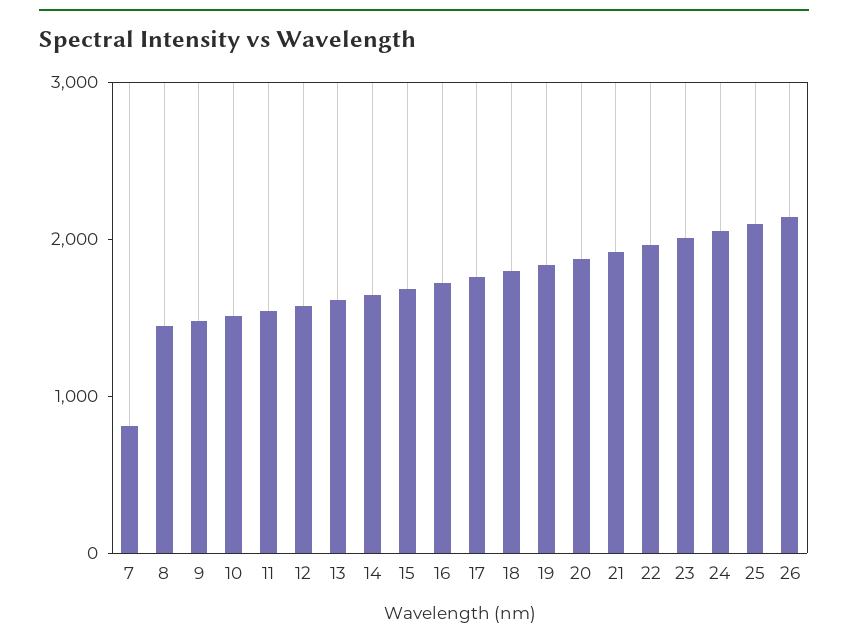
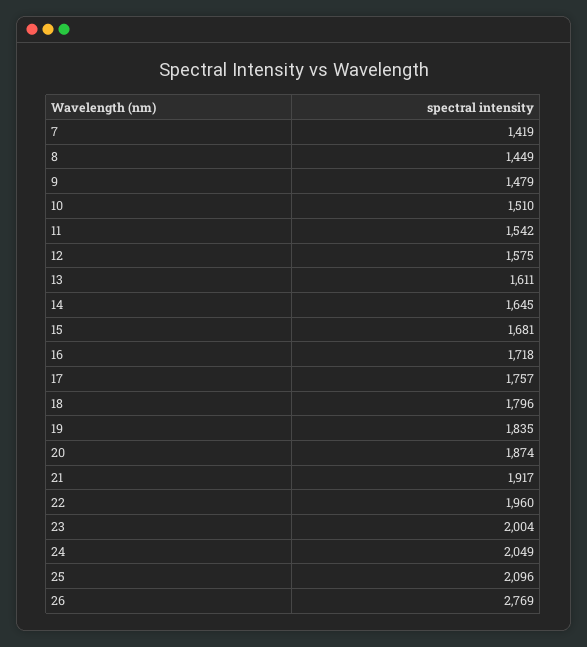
  {
-   "7": 800,
+   "7": 1419,
    "8": 1449,
    "9": 1479,
    "10": 1510,
    "11": 1542,
    "12": 1575,
    "13": 1611,
    "14": 1645,
    "15": 1681,
    "16": 1718,
    "17": 1757,
    "18": 1796,
    "19": 1835,
    "20": 1874,
    "21": 1917,
    "22": 1960,
    "23": 2004,
    "24": 2049,
    "25": 2096,
-   "26": 2200
+   "26": 2769
  }

